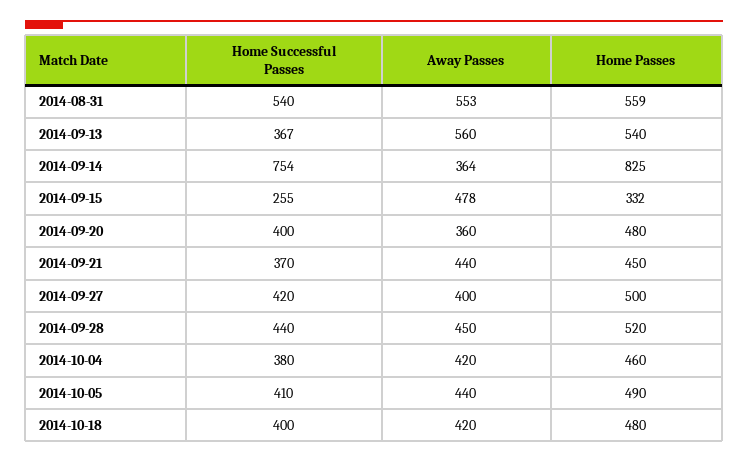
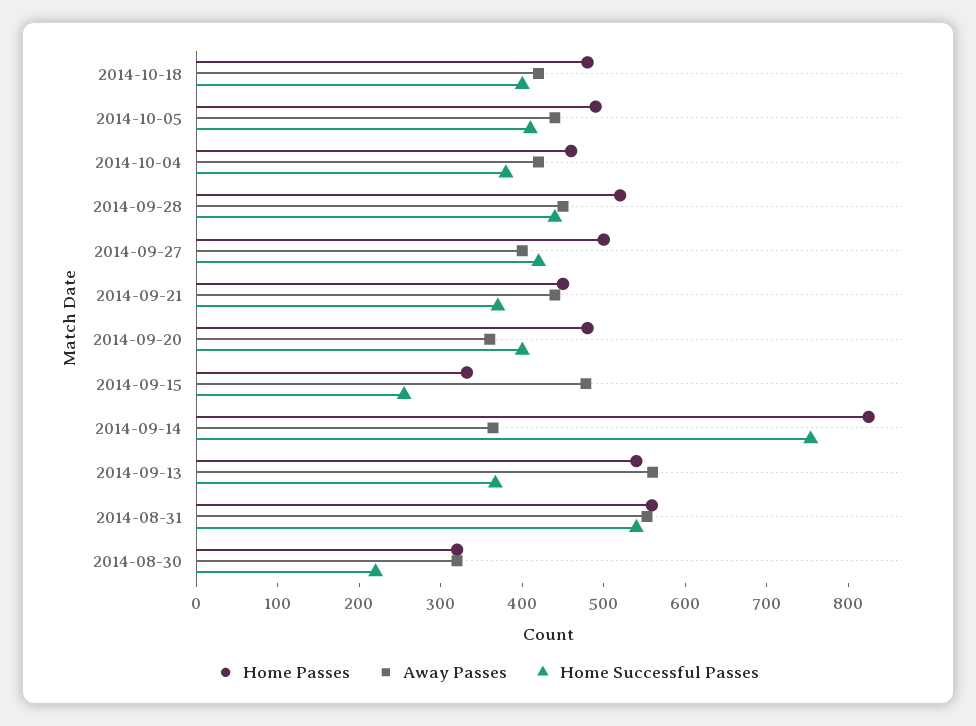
  {
    "Home Successful Passes": {
      "2014-08-31": 540,
      "2014-09-13": 367,
      "2014-09-14": 754,
      "2014-09-15": 255,
      "2014-09-20": 400,
      "2014-09-21": 370,
      "2014-09-27": 420,
      "2014-09-28": 440,
      "2014-10-04": 380,
      "2014-10-05": 410,
-     "2014-10-18": 400
+     "2014-10-18": 400,
+     "2014-08-30": 220
    },
    "Away Passes": {
      "2014-08-31": 553,
      "2014-09-13": 560,
      "2014-09-14": 364,
      "2014-09-15": 478,
      "2014-09-20": 360,
      "2014-09-21": 440,
      "2014-09-27": 400,
      "2014-09-28": 450,
      "2014-10-04": 420,
      "2014-10-05": 440,
-     "2014-10-18": 420
+     "2014-10-18": 420,
+     "2014-08-30": 320
    },
    "Home Passes": {
      "2014-08-31": 559,
      "2014-09-13": 540,
      "2014-09-14": 825,
      "2014-09-15": 332,
      "2014-09-20": 480,
      "2014-09-21": 450,
      "2014-09-27": 500,
      "2014-09-28": 520,
      "2014-10-04": 460,
      "2014-10-05": 490,
-     "2014-10-18": 480
+     "2014-10-18": 480,
+     "2014-08-30": 320
    }
  }

